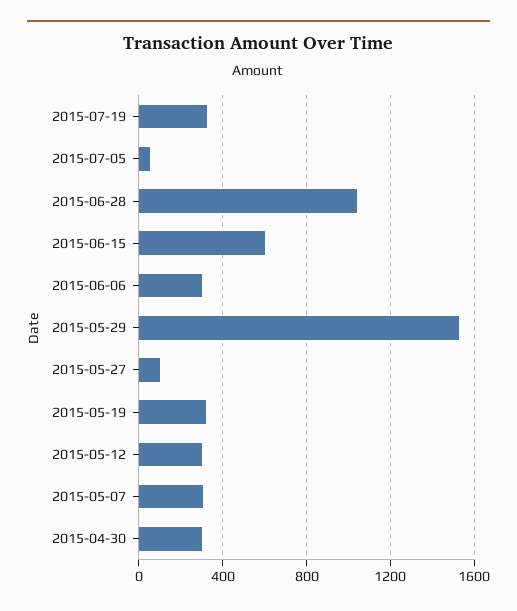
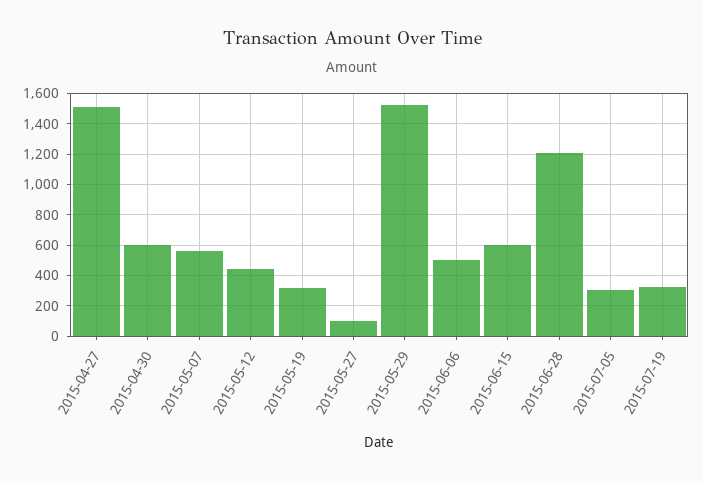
  {
    "2015-07-19": 350,
-   "2015-07-05": 50,
+   "2015-07-05": 300,
-   "2015-06-28": 1050,
+   "2015-06-28": 1200,
    "2015-06-15": 600,
-   "2015-06-06": 300,
+   "2015-06-06": 500,
    "2015-05-29": 1550,
    "2015-05-27": 100,
    "2015-05-19": 300,
-   "2015-05-12": 300,
+   "2015-05-12": 450,
-   "2015-05-07": 300,
+   "2015-05-07": 550,
-   "2015-04-30": 300
+   "2015-04-30": 600,
+   "2015-04-27": 1500
  }

